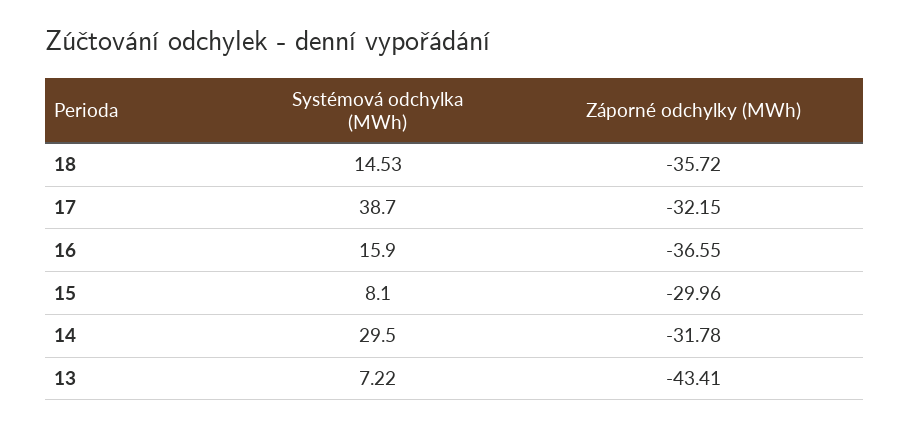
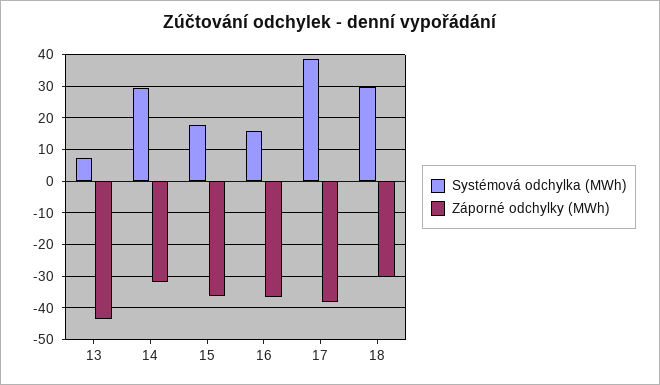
  {
    "Systémová odchylka (MWh)": {
-     "18": 14.53,
+     "18": 30,
      "17": 38.7,
      "16": 15.9,
-     "15": 8.1,
+     "15": 18,
      "14": 29.5,
      "13": 7.22
    },
    "Záporné odchylky (MWh)": {
-     "18": -35.72,
+     "18": -30,
-     "17": -32.15,
+     "17": -38,
      "16": -36.55,
-     "15": -29.96,
+     "15": -36,
      "14": -31.78,
      "13": -43.41
    }
  }

